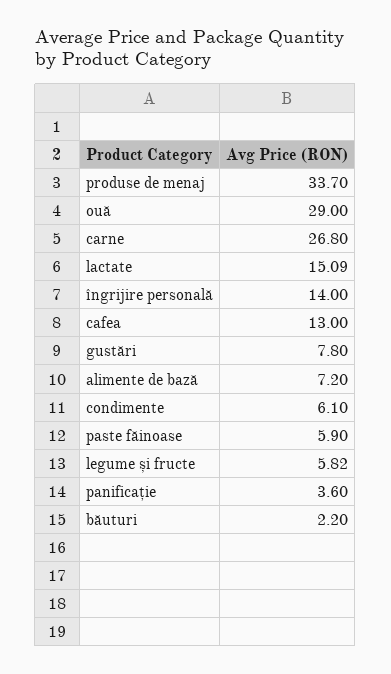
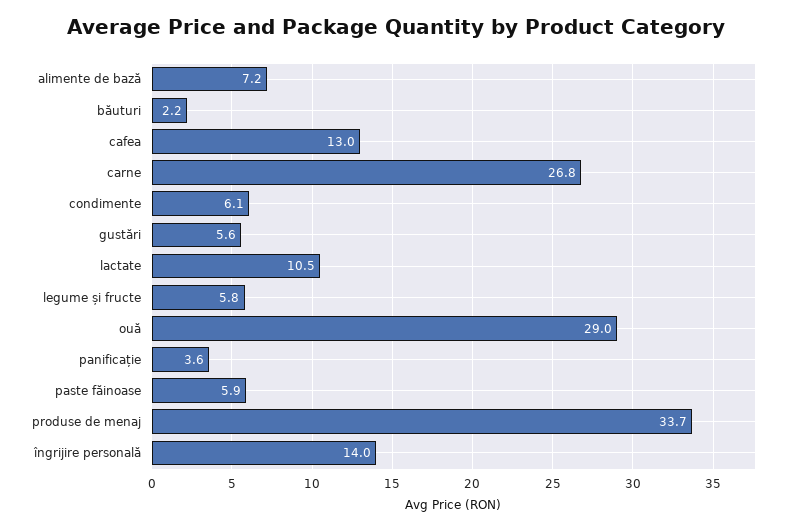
  {
    "produse de menaj": 33.7,
    "ouă": 29,
    "carne": 26.8,
-   "lactate": 15.09,
+   "lactate": 10.5,
    "îngrijire personală": 14,
    "cafea": 13,
-   "gustări": 7.8,
+   "gustări": 5.6,
    "alimente de bază": 7.2,
    "condimente": 6.1,
    "paste făinoase": 5.9,
    "legume și fructe": 5.82,
    "panificație": 3.6,
    "băuturi": 2.2
  }

